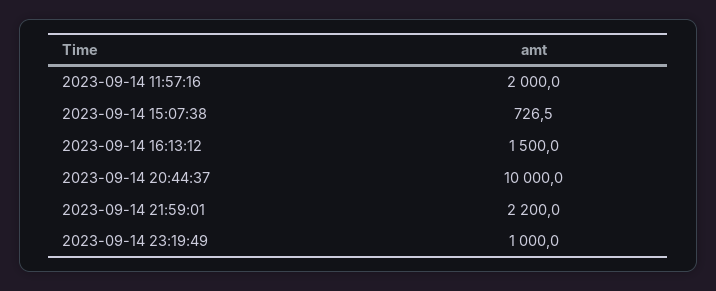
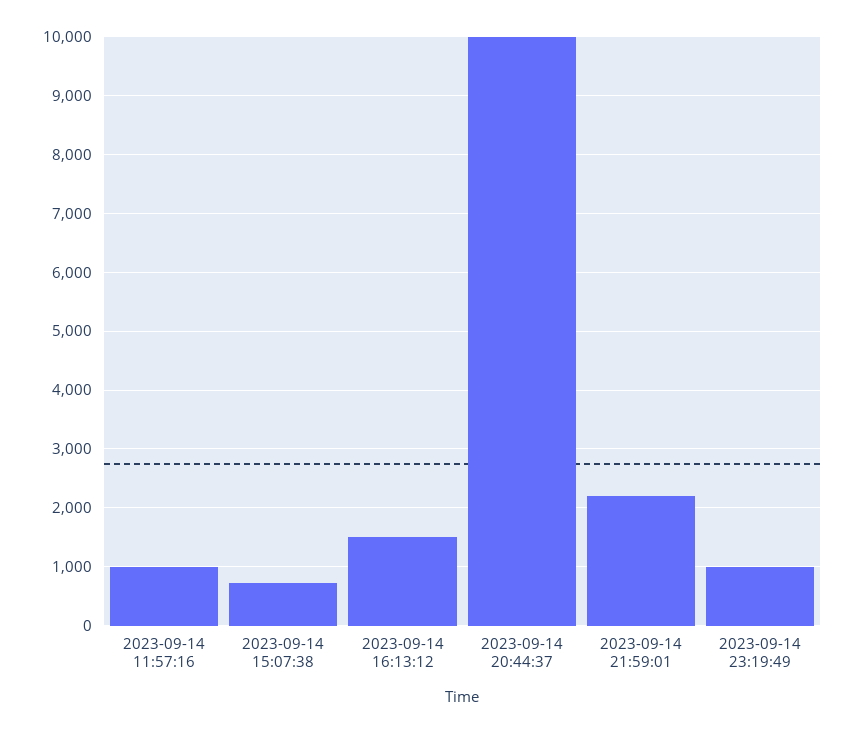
  {
-   "2023-09-14 11:57:16": 2000,
+   "2023-09-14 11:57:16": 1000,
    "2023-09-14 15:07:38": 726.5,
    "2023-09-14 16:13:12": 1500,
    "2023-09-14 20:44:37": 10000,
    "2023-09-14 21:59:01": 2200,
    "2023-09-14 23:19:49": 1000
  }

